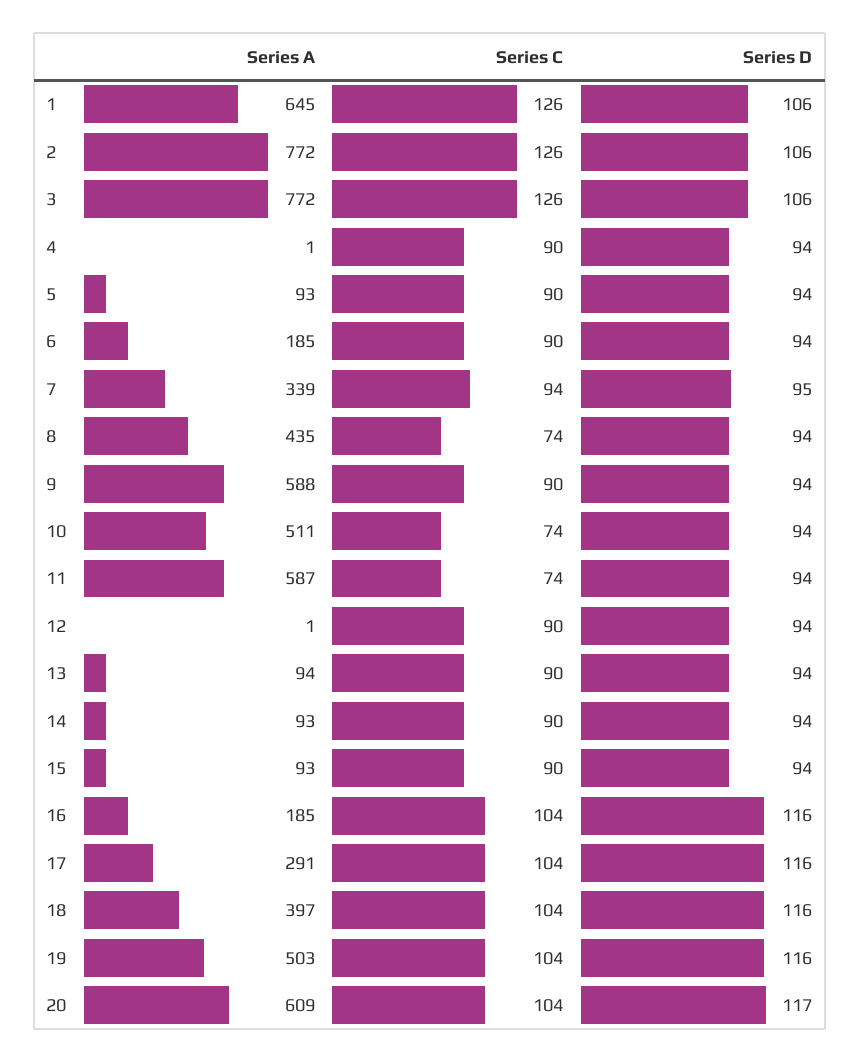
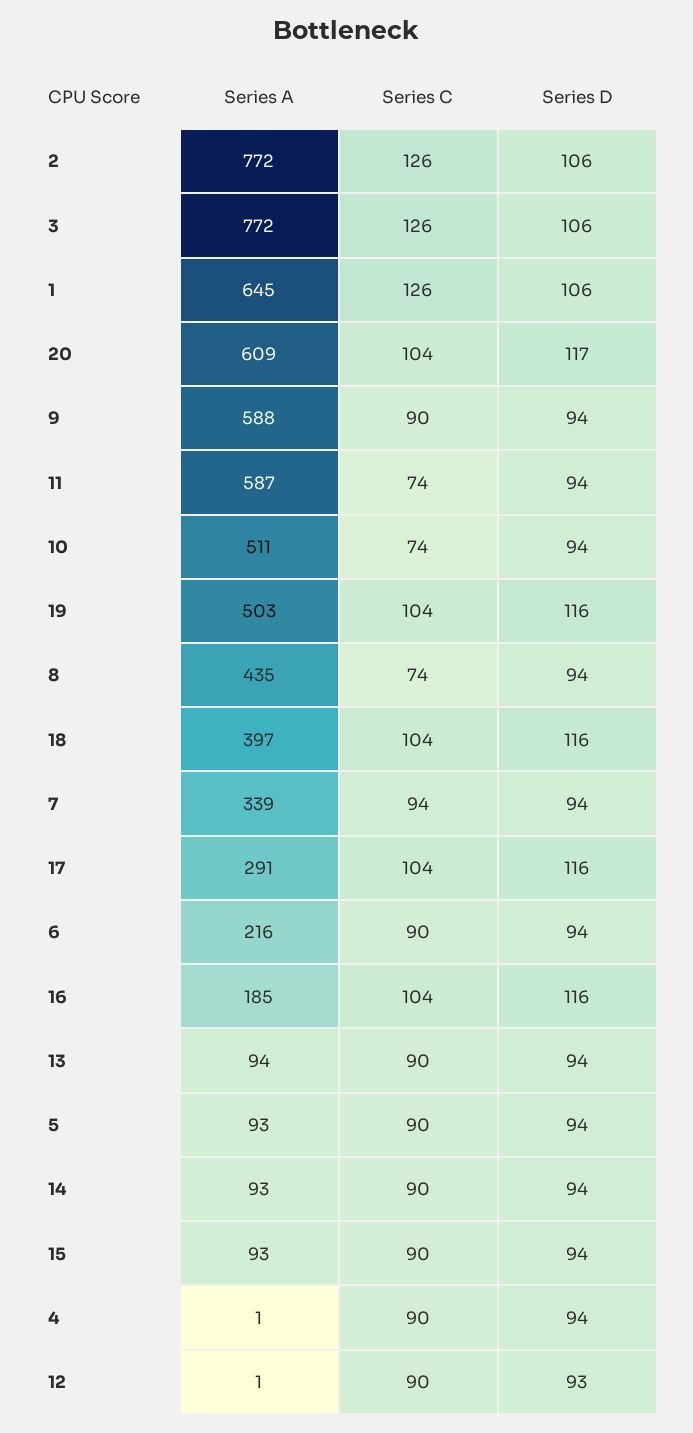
  {
    "Series A": {
      "1": 645,
      "2": 772,
      "3": 772,
      "4": 1,
      "5": 93,
-     "6": 185,
+     "6": 216,
      "7": 339,
      "8": 435,
      "9": 588,
      "10": 511,
      "11": 587,
      "12": 1,
      "13": 94,
      "14": 93,
      "15": 93,
      "16": 185,
      "17": 291,
      "18": 397,
      "19": 503,
      "20": 609
    },
    "Series C": {
      "1": 126,
      "2": 126,
      "3": 126,
      "4": 90,
      "5": 90,
      "6": 90,
      "7": 94,
      "8": 74,
      "9": 90,
      "10": 74,
      "11": 74,
      "12": 90,
      "13": 90,
      "14": 90,
      "15": 90,
      "16": 104,
      "17": 104,
      "18": 104,
      "19": 104,
      "20": 104
    },
    "Series D": {
      "1": 106,
      "2": 106,
      "3": 106,
      "4": 94,
      "5": 94,
      "6": 94,
-     "7": 95,
+     "7": 94,
      "8": 94,
      "9": 94,
      "10": 94,
      "11": 94,
-     "12": 94,
+     "12": 93,
      "13": 94,
      "14": 94,
      "15": 94,
      "16": 116,
      "17": 116,
      "18": 116,
      "19": 116,
      "20": 117
    }
  }

